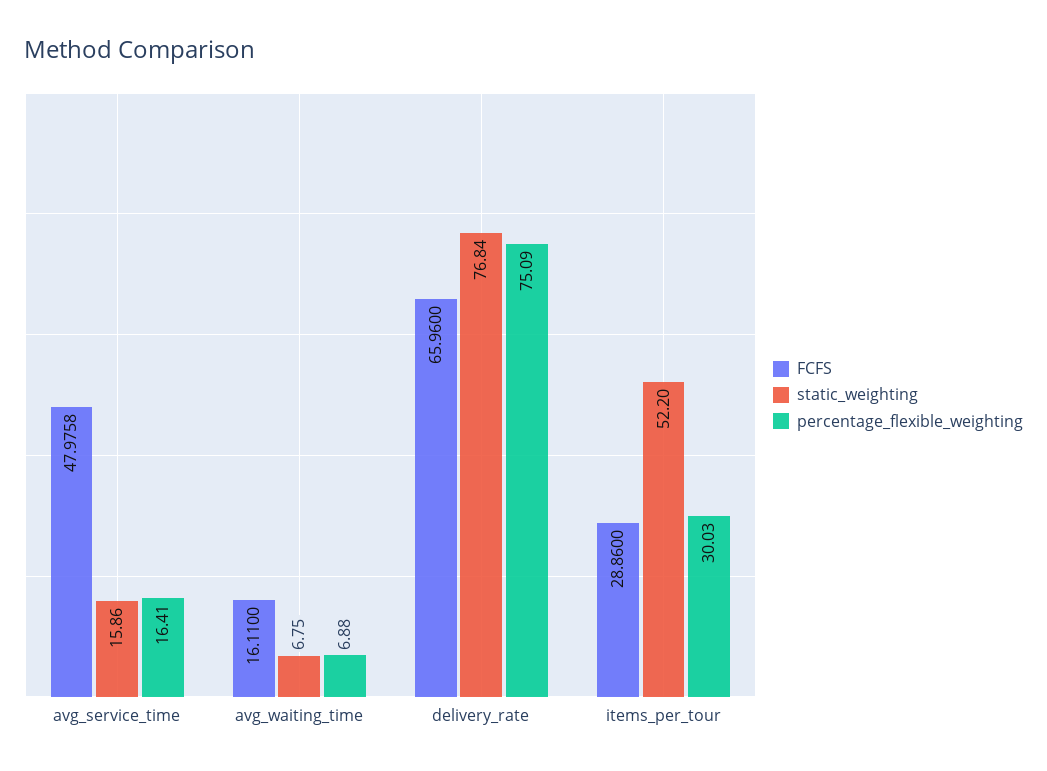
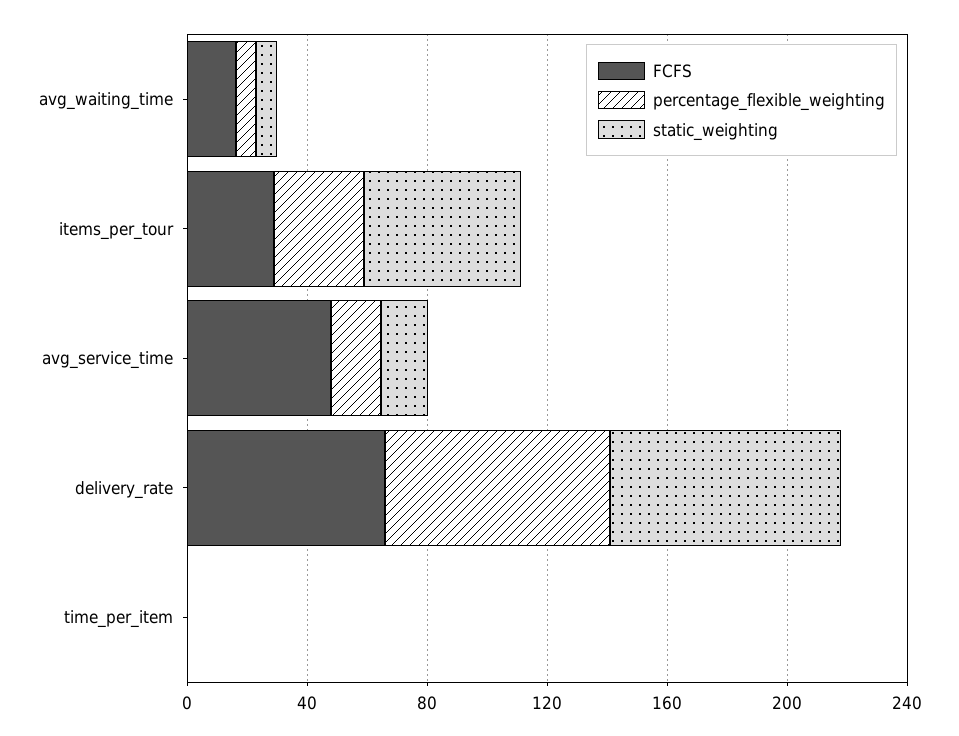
  {
    "FCFS": {
      "avg_service_time": 47.9758,
      "avg_waiting_time": 16.11,
      "delivery_rate": 65.96,
-     "items_per_tour": 28.86
+     "items_per_tour": 28.86,
+     "time_per_item": 0
    },
    "static_weighting": {
      "avg_service_time": 15.86,
      "avg_waiting_time": 6.75,
      "delivery_rate": 76.84,
-     "items_per_tour": 52.2
+     "items_per_tour": 52.2,
+     "time_per_item": 0
    },
    "percentage_flexible_weighting": {
      "avg_service_time": 16.41,
      "avg_waiting_time": 6.88,
      "delivery_rate": 75.09,
-     "items_per_tour": 30.03
+     "items_per_tour": 30.03,
+     "time_per_item": 0
    }
  }

